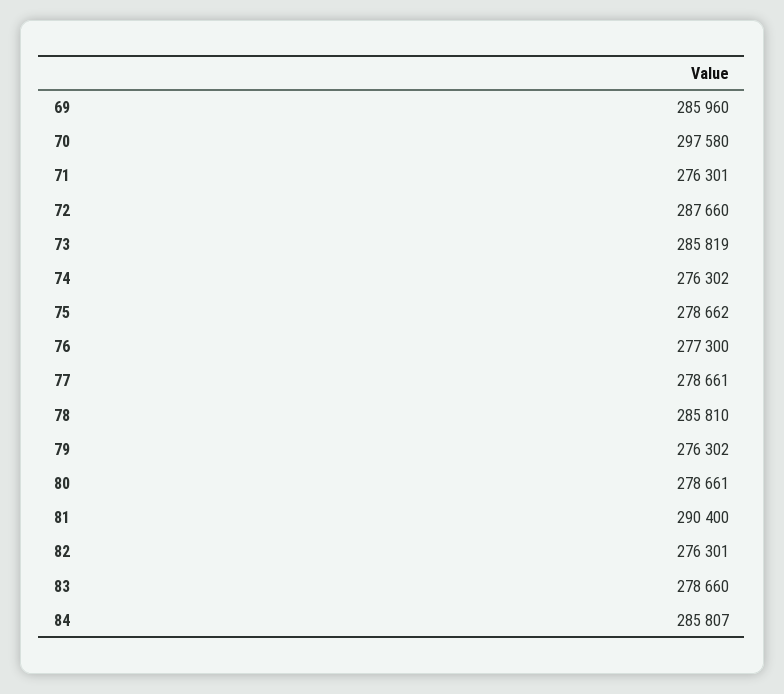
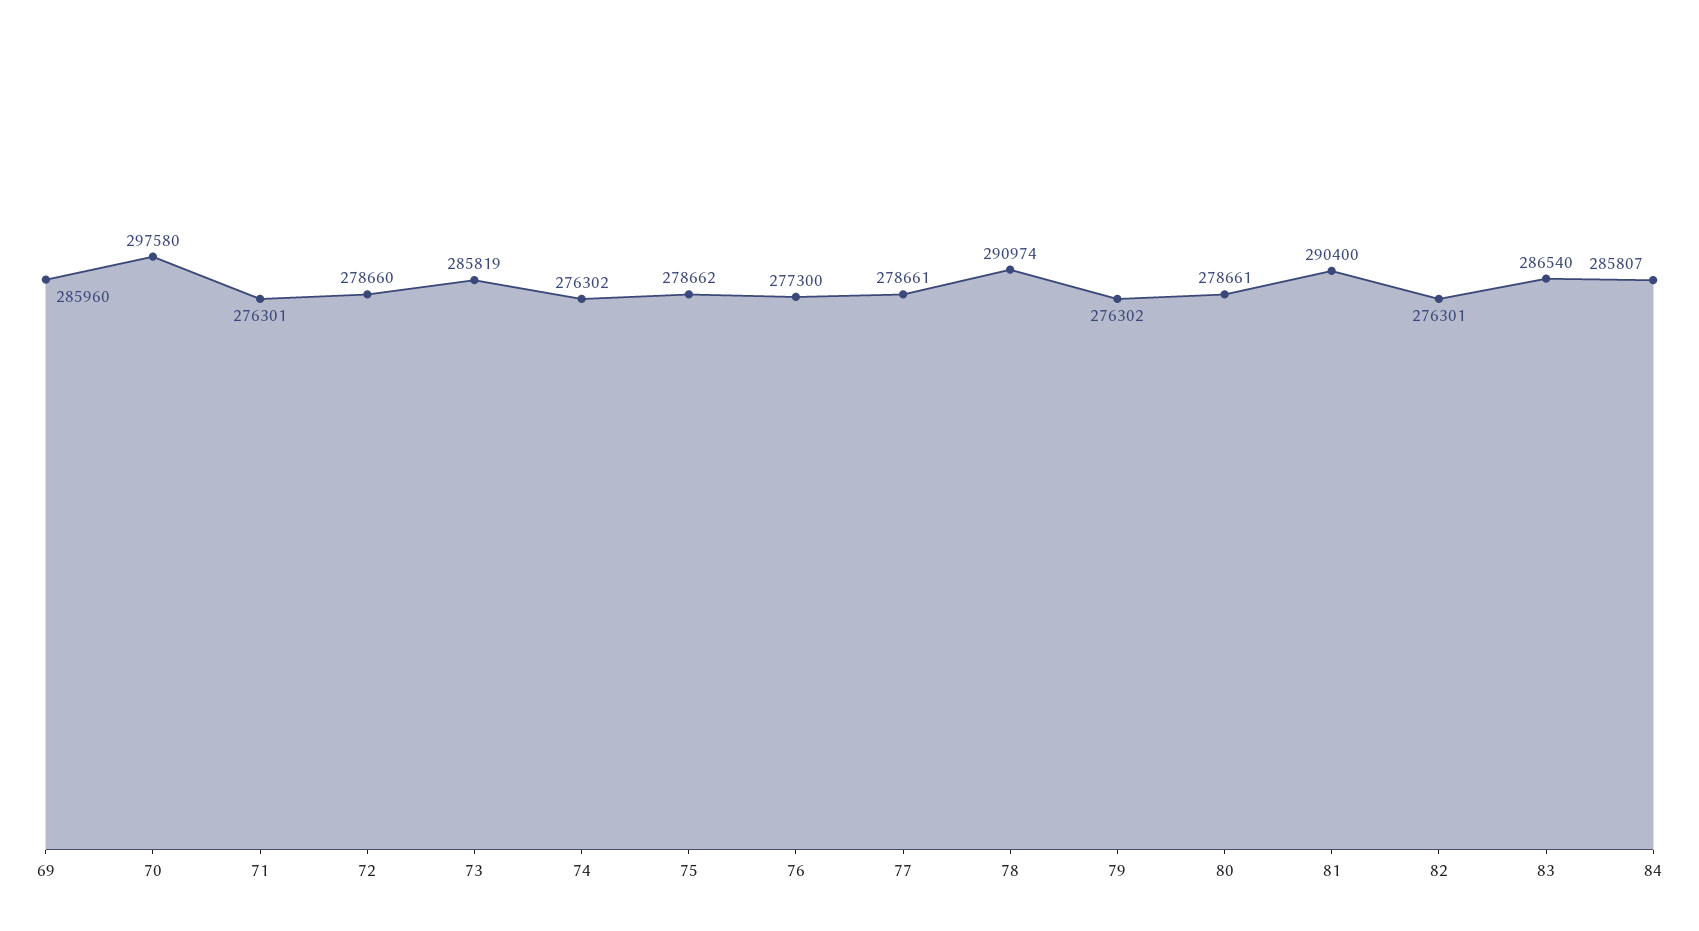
  {
    "69": 285960,
    "70": 297580,
    "71": 276301,
-   "72": 287660,
+   "72": 278660,
    "73": 285819,
    "74": 276302,
    "75": 278662,
    "76": 277300,
    "77": 278661,
-   "78": 285810,
+   "78": 290974,
    "79": 276302,
    "80": 278661,
    "81": 290400,
    "82": 276301,
-   "83": 278660,
+   "83": 286540,
    "84": 285807
  }

